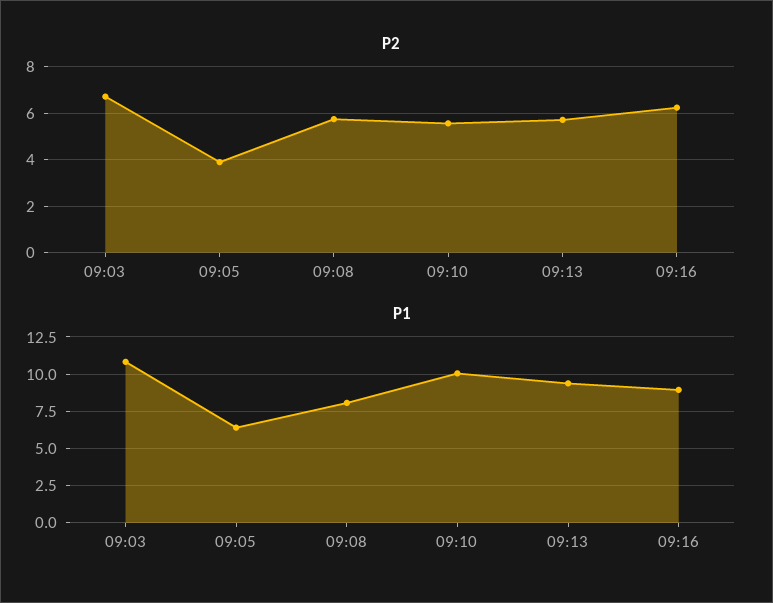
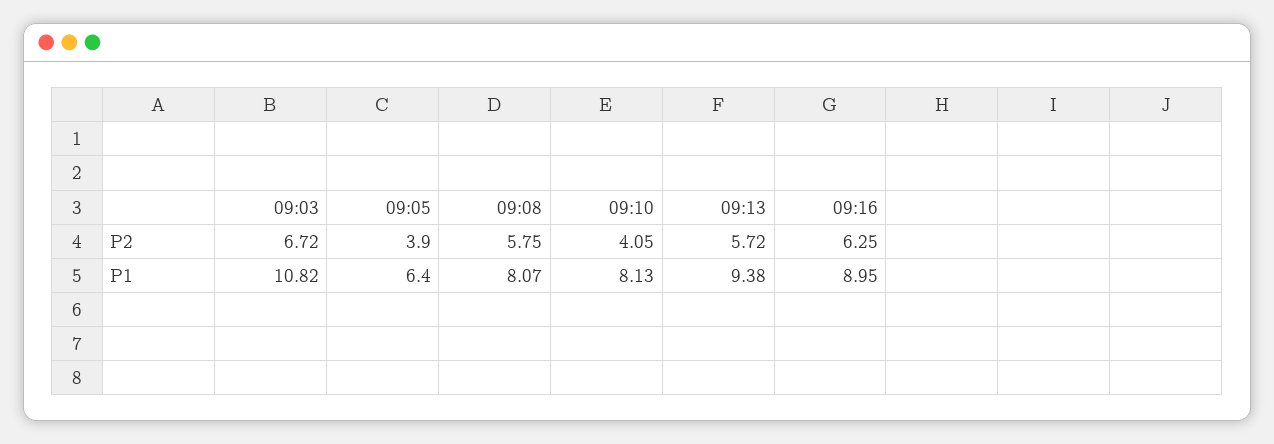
  {
    "P2": {
      "09:03": 6.72,
      "09:05": 3.9,
      "09:08": 5.75,
-     "09:10": 5.5,
+     "09:10": 4.05,
      "09:13": 5.72,
      "09:16": 6.25
    },
    "P1": {
      "09:03": 10.82,
      "09:05": 6.4,
      "09:08": 8.07,
-     "09:10": 10,
+     "09:10": 8.13,
      "09:13": 9.38,
      "09:16": 8.95
    }
  }

